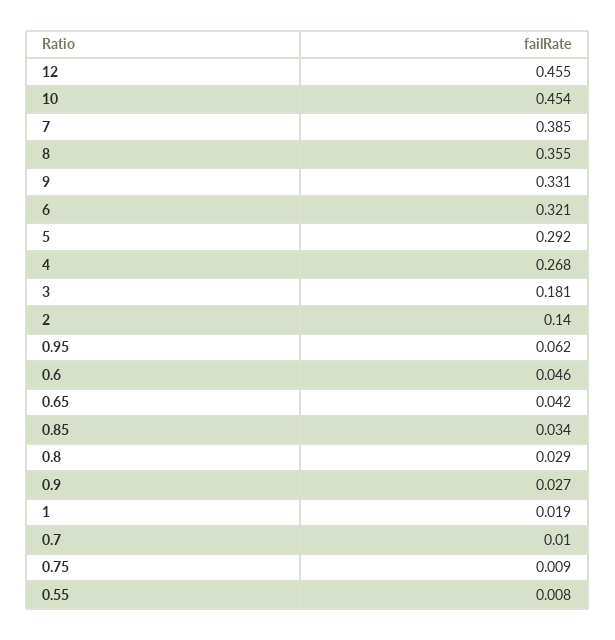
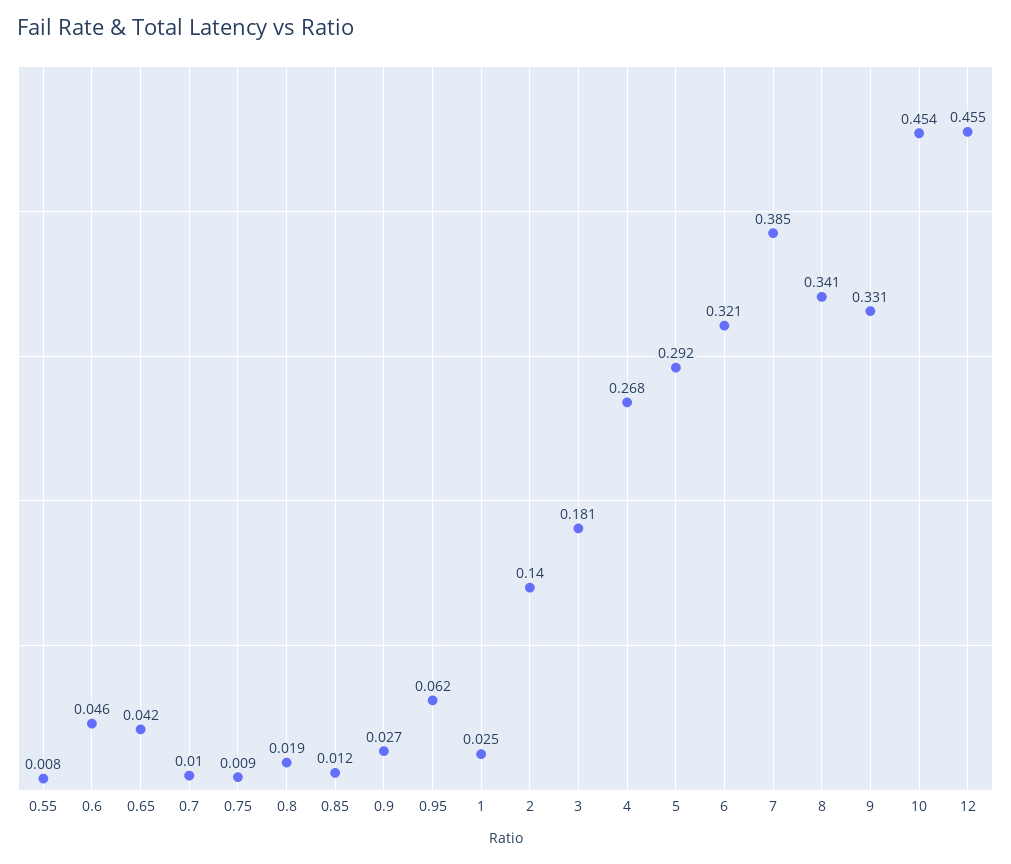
  {
    "12": 0.455,
    "10": 0.454,
    "7": 0.385,
-   "8": 0.355,
+   "8": 0.341,
    "9": 0.331,
    "6": 0.321,
    "5": 0.292,
    "4": 0.268,
    "3": 0.181,
    "2": 0.14,
    "0.95": 0.062,
    "0.6": 0.046,
    "0.65": 0.042,
-   "0.85": 0.034,
+   "0.85": 0.012,
-   "0.8": 0.029,
+   "0.8": 0.019,
    "0.9": 0.027,
-   "1": 0.019,
+   "1": 0.025,
    "0.7": 0.01,
    "0.75": 0.009,
    "0.55": 0.008
  }

